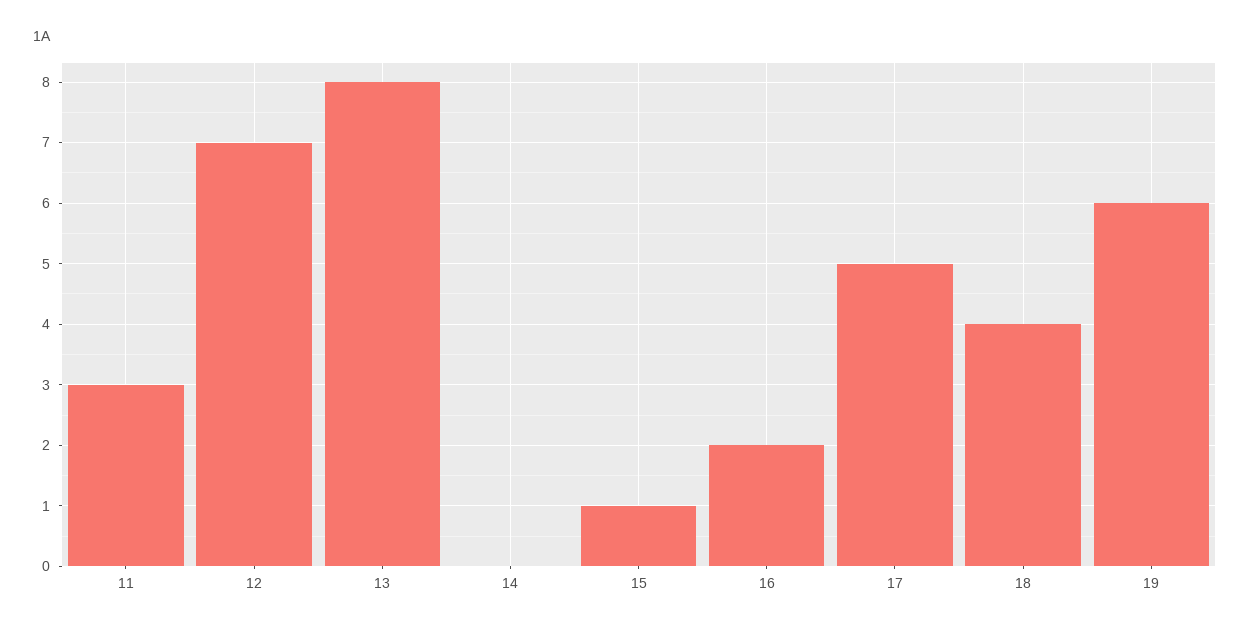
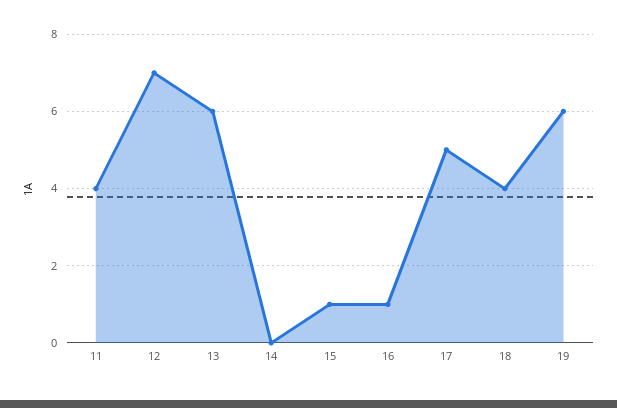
  {
-   "11": 3,
+   "11": 4,
    "12": 7,
-   "13": 8,
+   "13": 6,
    "14": 0,
    "15": 1,
-   "16": 2,
+   "16": 1,
    "17": 5,
    "18": 4,
    "19": 6
  }

